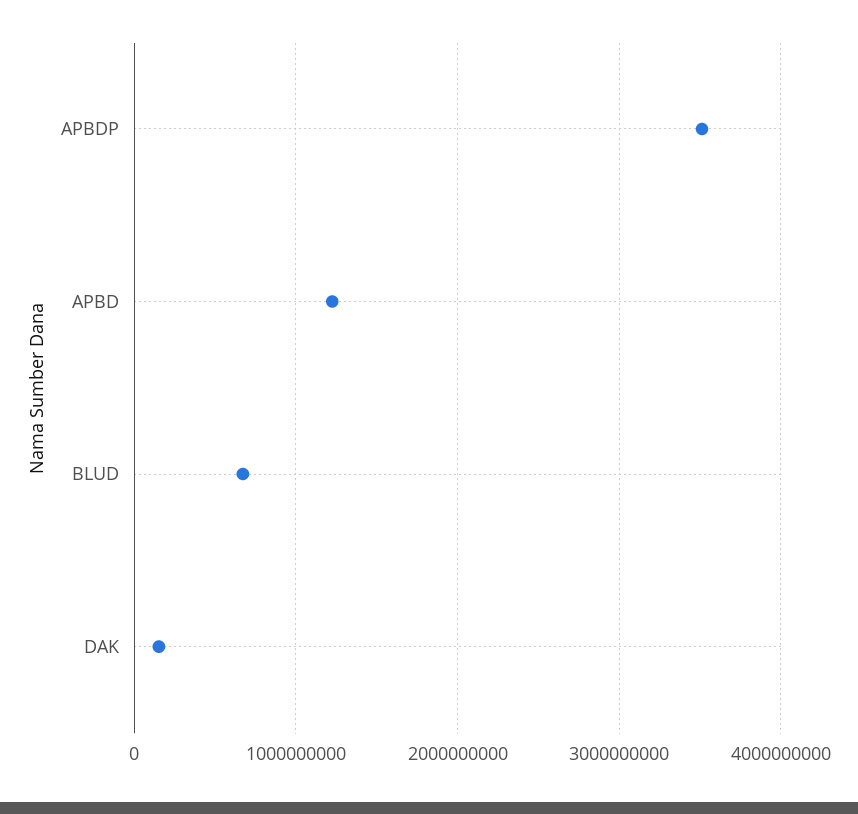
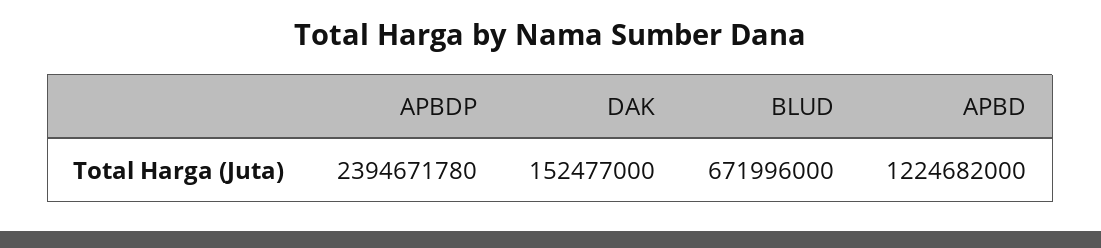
  {
-   "APBDP": 3500000000,
+   "APBDP": 2394671780,
    "APBD": 1224682000,
    "BLUD": 671996000,
    "DAK": 152477000
  }

